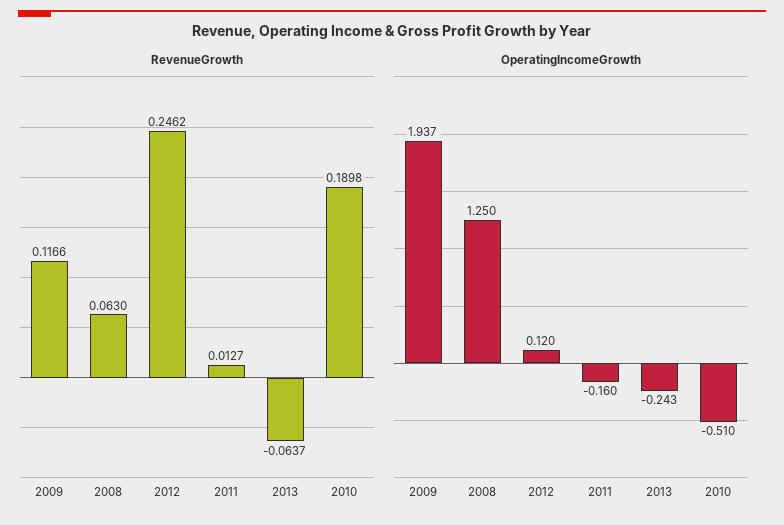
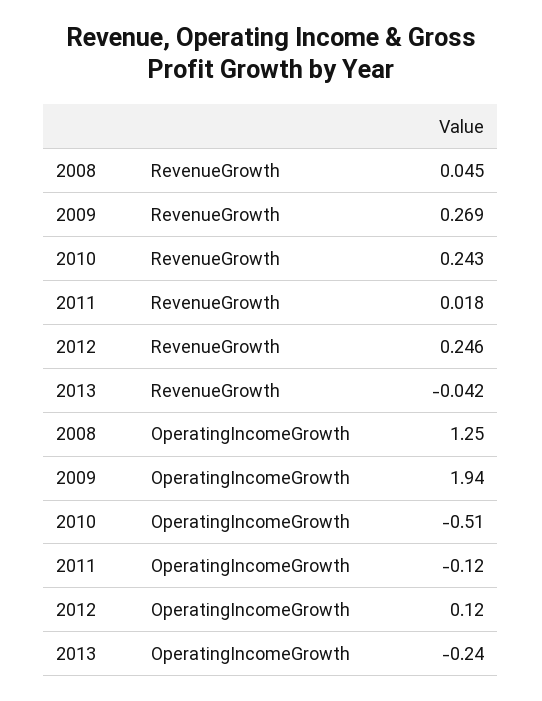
  {
    "RevenueGrowth": {
-     "2009": 0.1166,
+     "2009": 0.269,
-     "2008": 0.063,
+     "2008": 0.045,
      "2012": 0.2462,
-     "2011": 0.0127,
+     "2011": 0.018,
-     "2013": -0.0637,
+     "2013": -0.042,
-     "2010": 0.1898
+     "2010": 0.243
    },
    "OperatingIncomeGrowth": {
      "2009": 1.937,
      "2008": 1.25,
      "2012": 0.12,
-     "2011": -0.16,
+     "2011": -0.12,
      "2013": -0.243,
      "2010": -0.51
    }
  }

